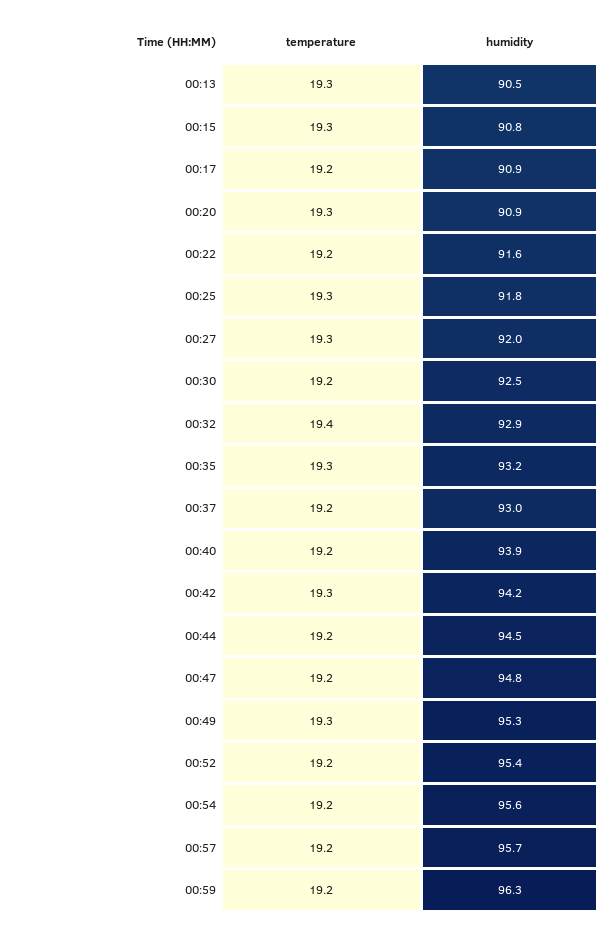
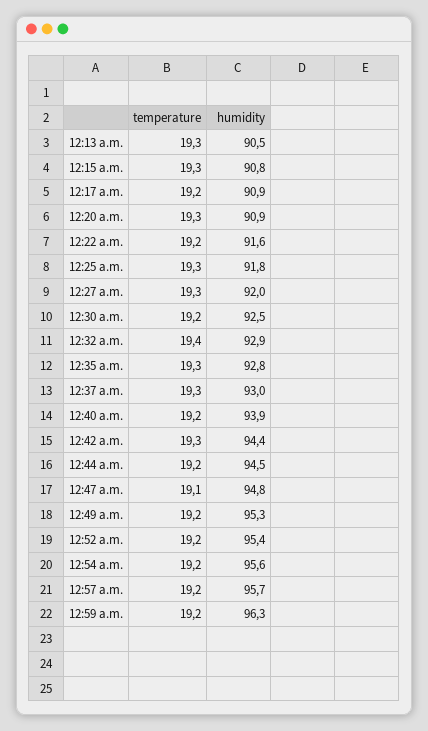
  {
    "temperature": {
      "00:13": 19.3,
      "00:15": 19.3,
      "00:17": 19.2,
      "00:20": 19.3,
      "00:22": 19.2,
      "00:25": 19.3,
      "00:27": 19.3,
      "00:30": 19.2,
      "00:32": 19.4,
      "00:35": 19.3,
-     "00:37": 19.2,
+     "00:37": 19.3,
      "00:40": 19.2,
      "00:42": 19.3,
      "00:44": 19.2,
-     "00:47": 19.2,
+     "00:47": 19.1,
-     "00:49": 19.3,
+     "00:49": 19.2,
      "00:52": 19.2,
      "00:54": 19.2,
      "00:57": 19.2,
      "00:59": 19.2
    },
    "humidity": {
      "00:13": 90.5,
      "00:15": 90.8,
      "00:17": 90.9,
      "00:20": 90.9,
      "00:22": 91.6,
      "00:25": 91.8,
      "00:27": 92,
      "00:30": 92.5,
      "00:32": 92.9,
-     "00:35": 93.2,
+     "00:35": 92.8,
      "00:37": 93,
      "00:40": 93.9,
-     "00:42": 94.2,
+     "00:42": 94.4,
      "00:44": 94.5,
      "00:47": 94.8,
      "00:49": 95.3,
      "00:52": 95.4,
      "00:54": 95.6,
      "00:57": 95.7,
      "00:59": 96.3
    }
  }

